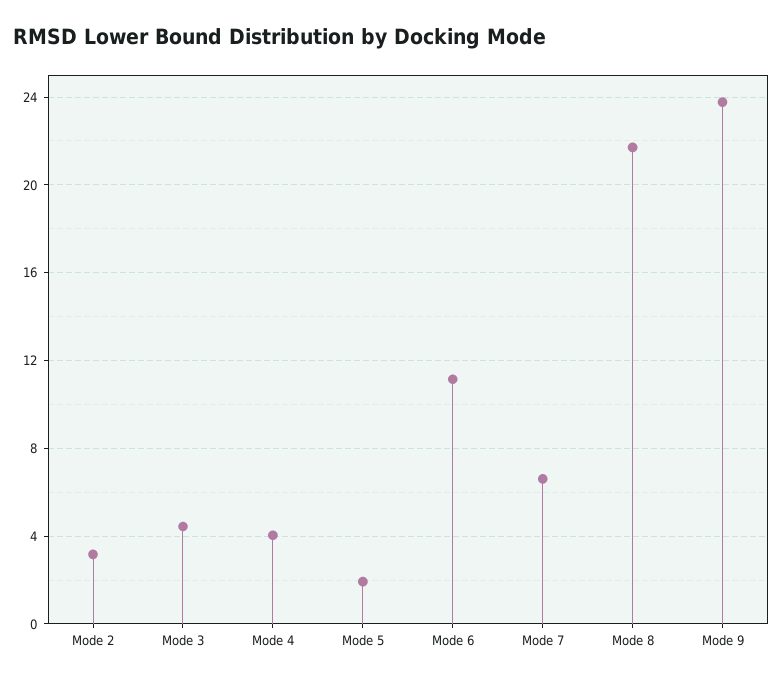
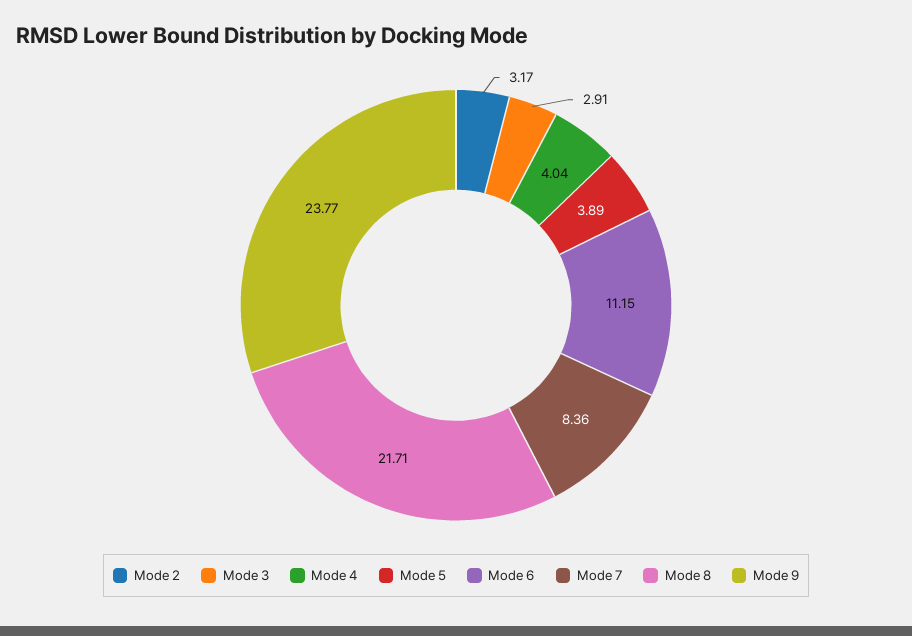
  {
    "Mode 2": 3.17,
-   "Mode 3": 4.5,
+   "Mode 3": 2.91,
    "Mode 4": 4.04,
-   "Mode 5": 2,
+   "Mode 5": 3.89,
    "Mode 6": 11.15,
-   "Mode 7": 6.5,
+   "Mode 7": 8.36,
    "Mode 8": 21.71,
    "Mode 9": 23.77
  }

